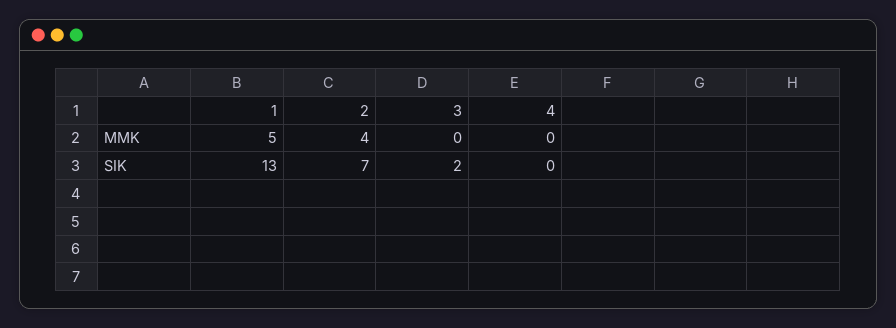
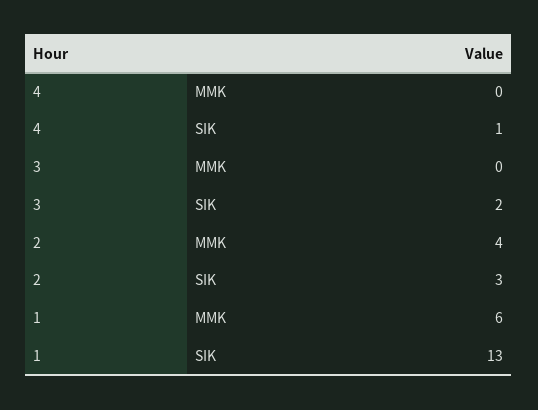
  {
    "1": {
-     "MMK": 5,
+     "MMK": 6,
      "SIK": 13
    },
    "2": {
      "MMK": 4,
-     "SIK": 7
+     "SIK": 3
    },
    "3": {
      "MMK": 0,
      "SIK": 2
    },
    "4": {
      "MMK": 0,
-     "SIK": 0
+     "SIK": 1
    }
  }

